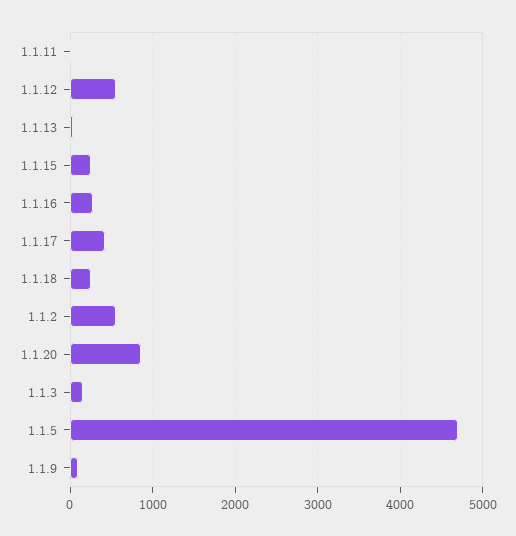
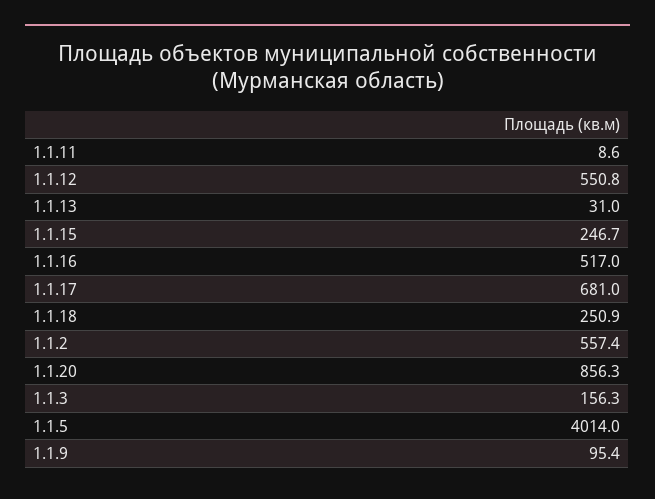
  {
    "1.1.11": 8.6,
    "1.1.12": 550.8,
    "1.1.13": 31,
    "1.1.15": 246.7,
-   "1.1.16": 300,
+   "1.1.16": 517,
-   "1.1.17": 400,
+   "1.1.17": 681,
    "1.1.18": 250.9,
    "1.1.2": 557.4,
    "1.1.20": 856.3,
    "1.1.3": 156.3,
-   "1.1.5": 4700,
+   "1.1.5": 4014,
    "1.1.9": 95.4
  }

